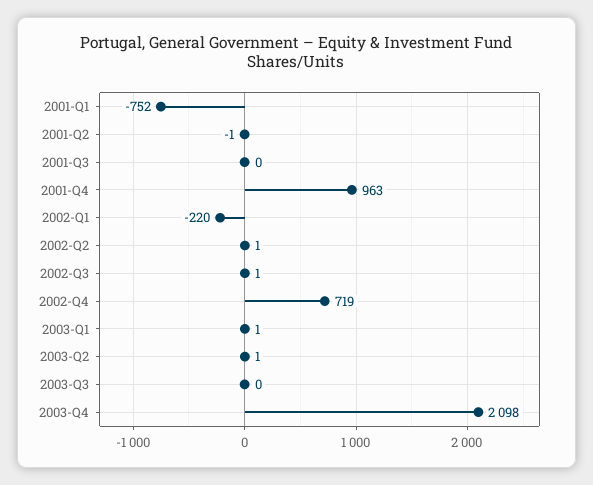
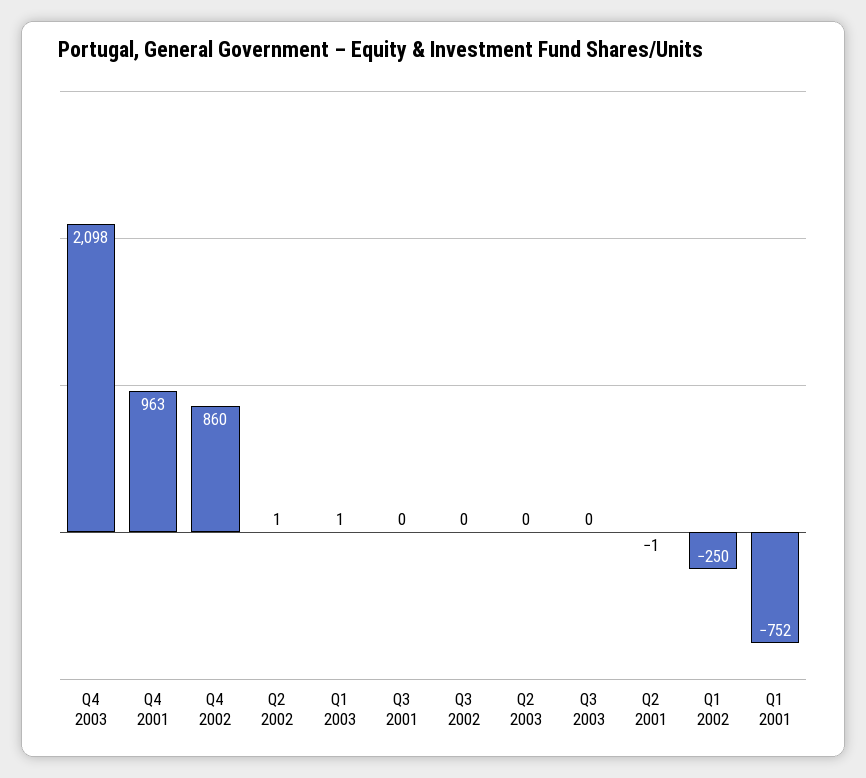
  {
    "2001-Q1": -752,
    "2001-Q2": -1,
    "2001-Q3": 0,
    "2001-Q4": 963,
-   "2002-Q1": -220,
+   "2002-Q1": -250,
    "2002-Q2": 1,
-   "2002-Q3": 1,
+   "2002-Q3": 0,
-   "2002-Q4": 719,
+   "2002-Q4": 860,
    "2003-Q1": 1,
-   "2003-Q2": 1,
+   "2003-Q2": 0,
    "2003-Q3": 0,
    "2003-Q4": 2098
  }

